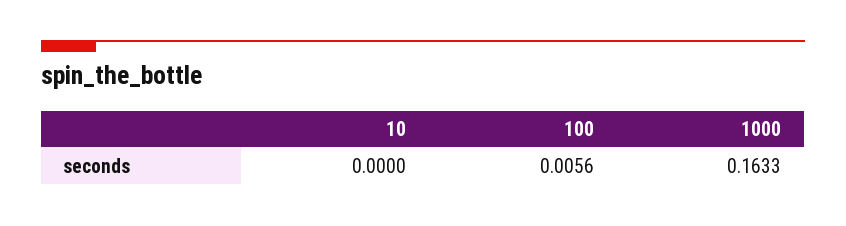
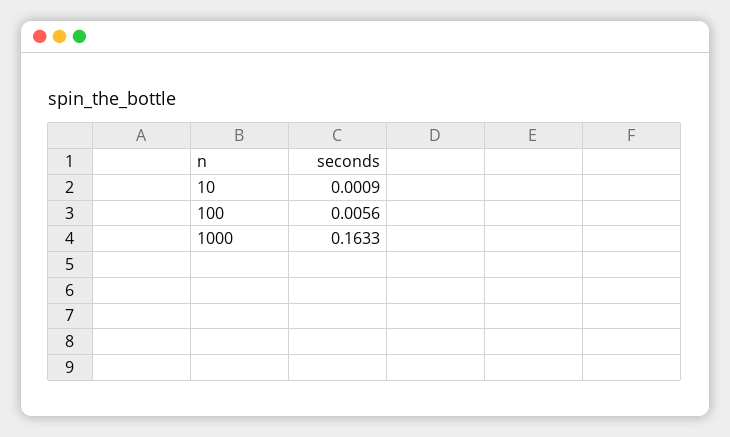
  {
-   "10": 0,
+   "10": 0.0009,
    "100": 0.0056,
    "1000": 0.1633
  }

